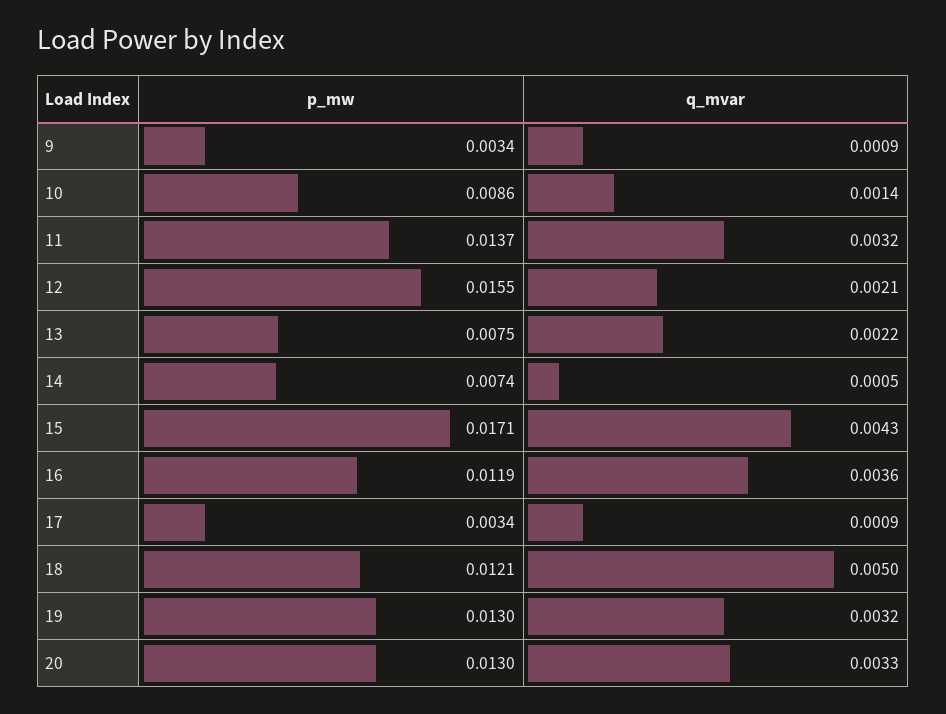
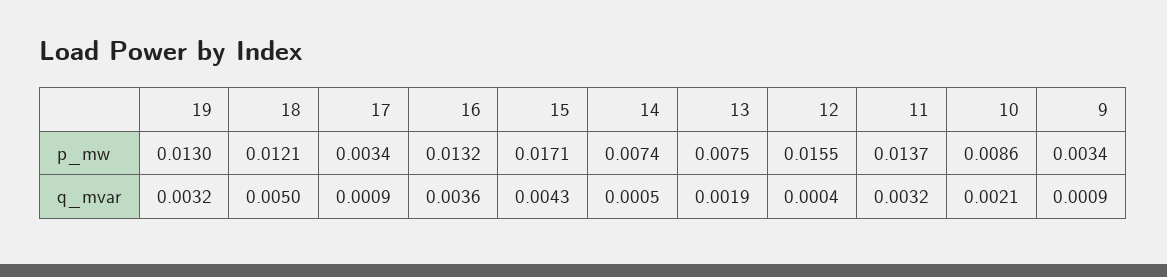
  {
    "p_mw": {
      "9": 0.0034,
      "10": 0.0086,
      "11": 0.0137,
      "12": 0.0155,
      "13": 0.0075,
      "14": 0.0074,
      "15": 0.0171,
-     "16": 0.0119,
+     "16": 0.0132,
      "17": 0.0034,
      "18": 0.0121,
-     "19": 0.013,
+     "19": 0.013
-     "20": 0.013
    },
    "q_mvar": {
      "9": 0.0009,
-     "10": 0.0014,
+     "10": 0.0021,
      "11": 0.0032,
-     "12": 0.0021,
+     "12": 0.0004,
-     "13": 0.0022,
+     "13": 0.0019,
      "14": 0.0005,
      "15": 0.0043,
      "16": 0.0036,
      "17": 0.0009,
      "18": 0.005,
-     "19": 0.0032,
+     "19": 0.0032
-     "20": 0.0033
    }
  }

